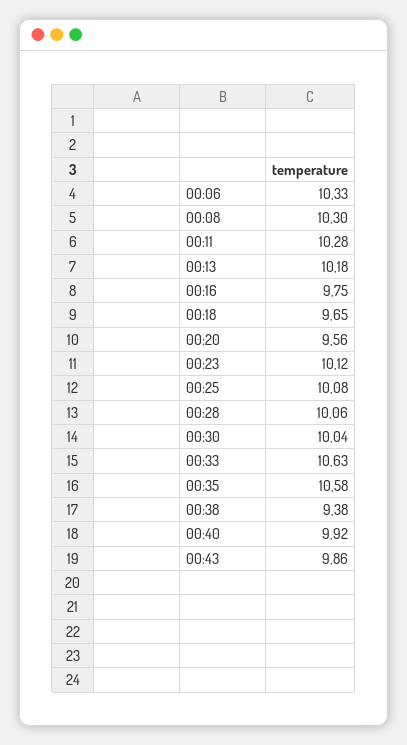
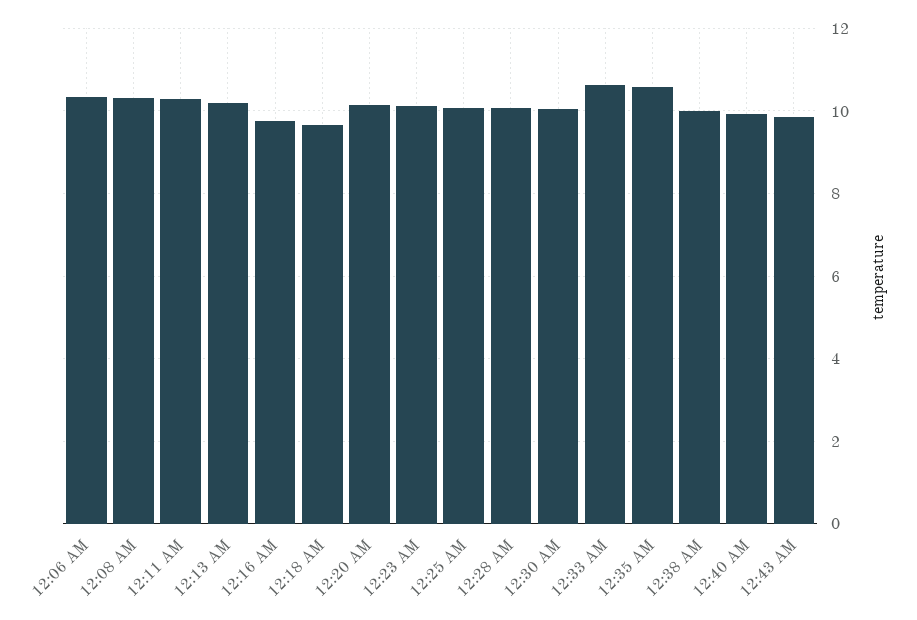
  {
    "00:06": 10.33,
    "00:08": 10.3,
    "00:11": 10.28,
    "00:13": 10.18,
    "00:16": 9.75,
    "00:18": 9.65,
-   "00:20": 9.56,
+   "00:20": 10.2,
    "00:23": 10.12,
    "00:25": 10.08,
    "00:28": 10.06,
    "00:30": 10.04,
    "00:33": 10.63,
    "00:35": 10.58,
-   "00:38": 9.38,
+   "00:38": 10,
    "00:40": 9.92,
    "00:43": 9.86
  }

